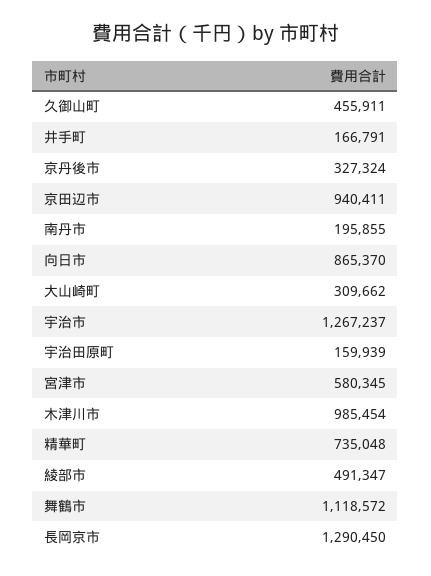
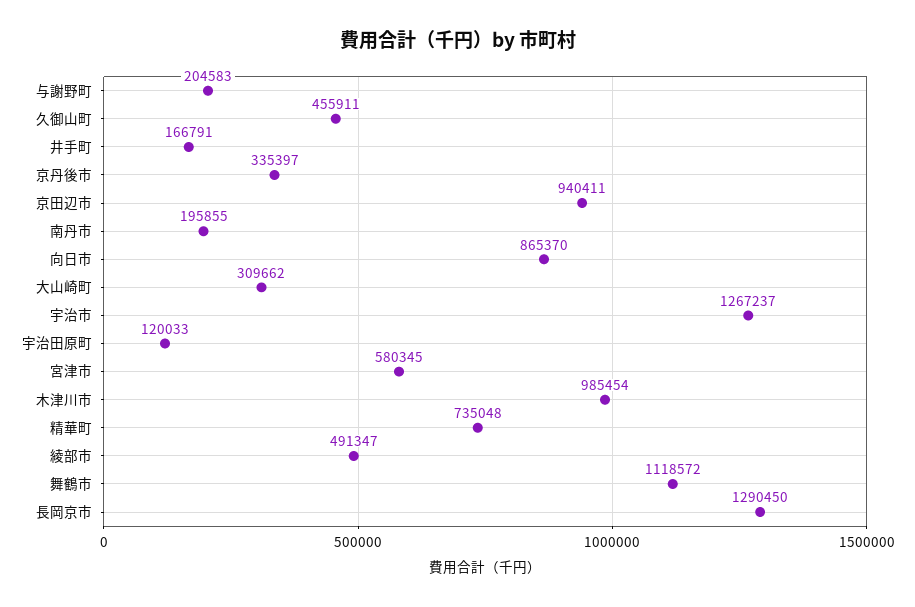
  {
    "久御山町": 455911,
    "井手町": 166791,
-   "京丹後市": 327324,
+   "京丹後市": 335397,
    "京田辺市": 940411,
    "南丹市": 195855,
    "向日市": 865370,
    "大山崎町": 309662,
    "宇治市": 1267237,
-   "宇治田原町": 159939,
+   "宇治田原町": 120033,
    "宮津市": 580345,
    "木津川市": 985454,
    "精華町": 735048,
    "綾部市": 491347,
    "舞鶴市": 1118572,
-   "長岡京市": 1290450
+   "長岡京市": 1290450,
+   "与謝野町": 204583
  }

